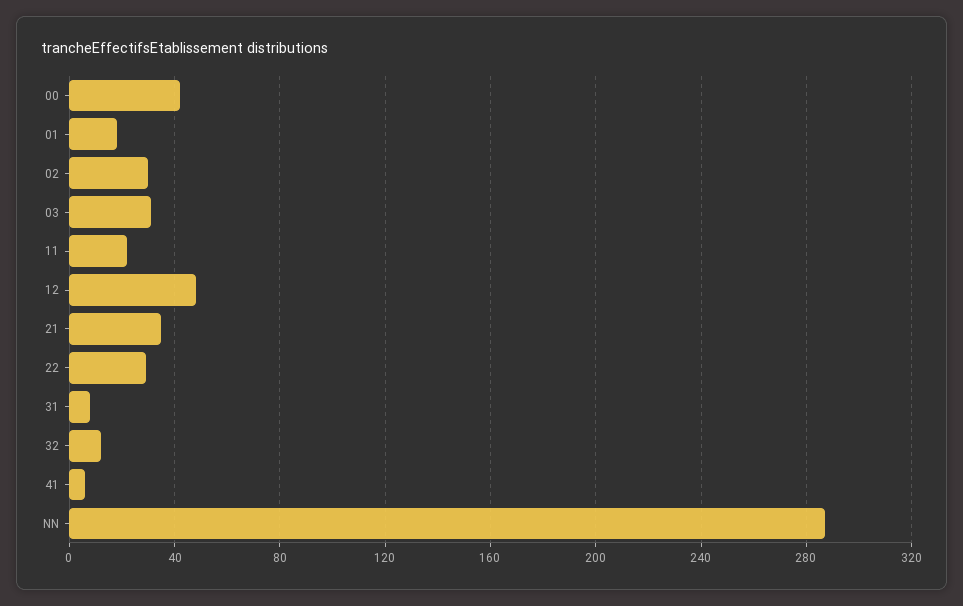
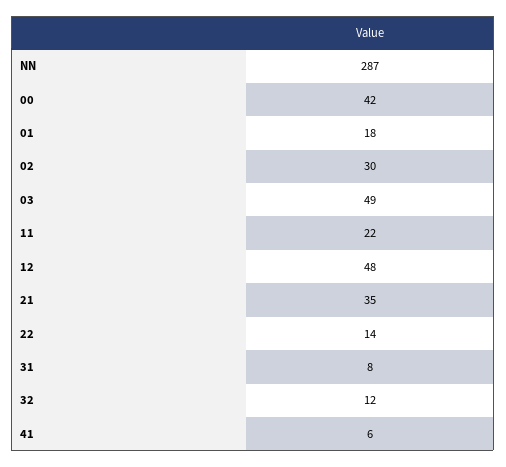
  {
    "00": 42,
    "01": 18,
    "02": 30,
-   "03": 30,
+   "03": 49,
    "11": 22,
    "12": 48,
    "21": 35,
-   "22": 30,
+   "22": 14,
    "31": 8,
    "32": 12,
    "41": 6,
    "NN": 287
  }

